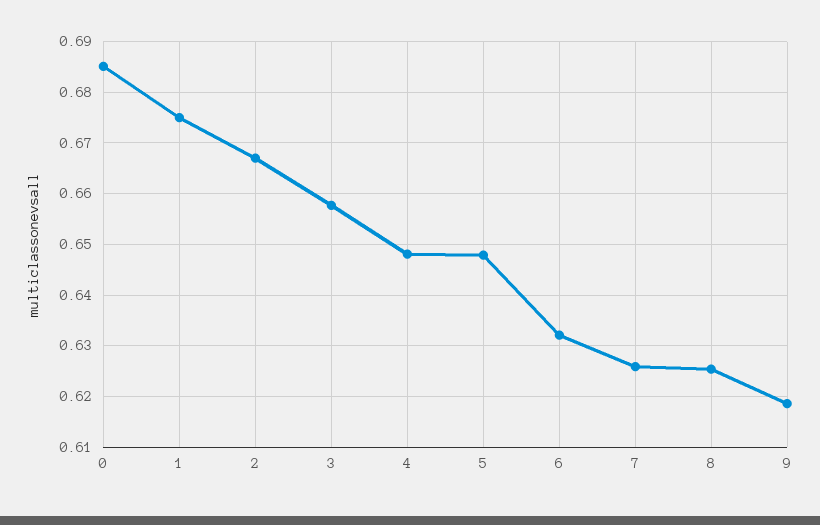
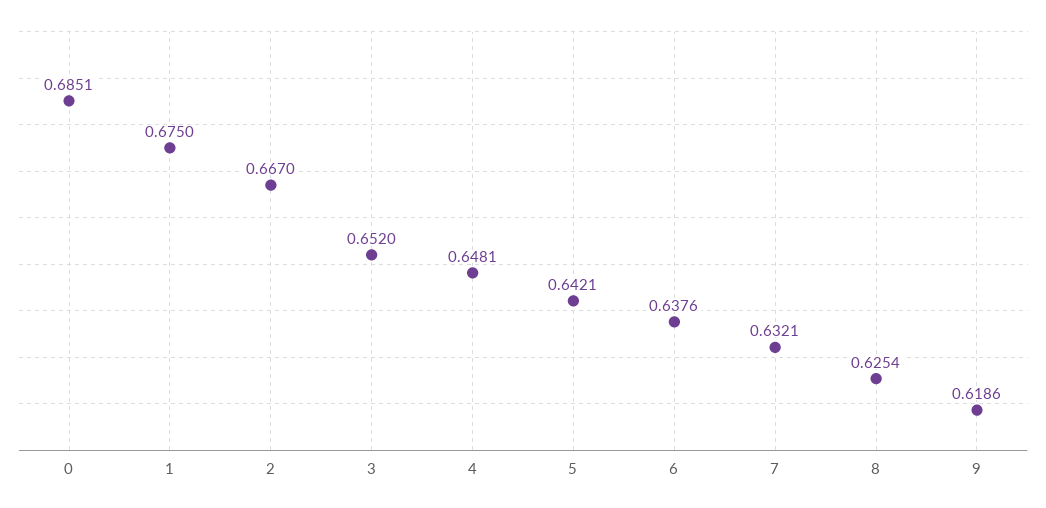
  {
    "0": 0.6851,
    "1": 0.675,
    "2": 0.667,
-   "3": 0.658,
+   "3": 0.652,
    "4": 0.6481,
-   "5": 0.648,
+   "5": 0.6421,
-   "6": 0.632,
+   "6": 0.6376,
-   "7": 0.626,
+   "7": 0.6321,
    "8": 0.6254,
    "9": 0.6186
  }

